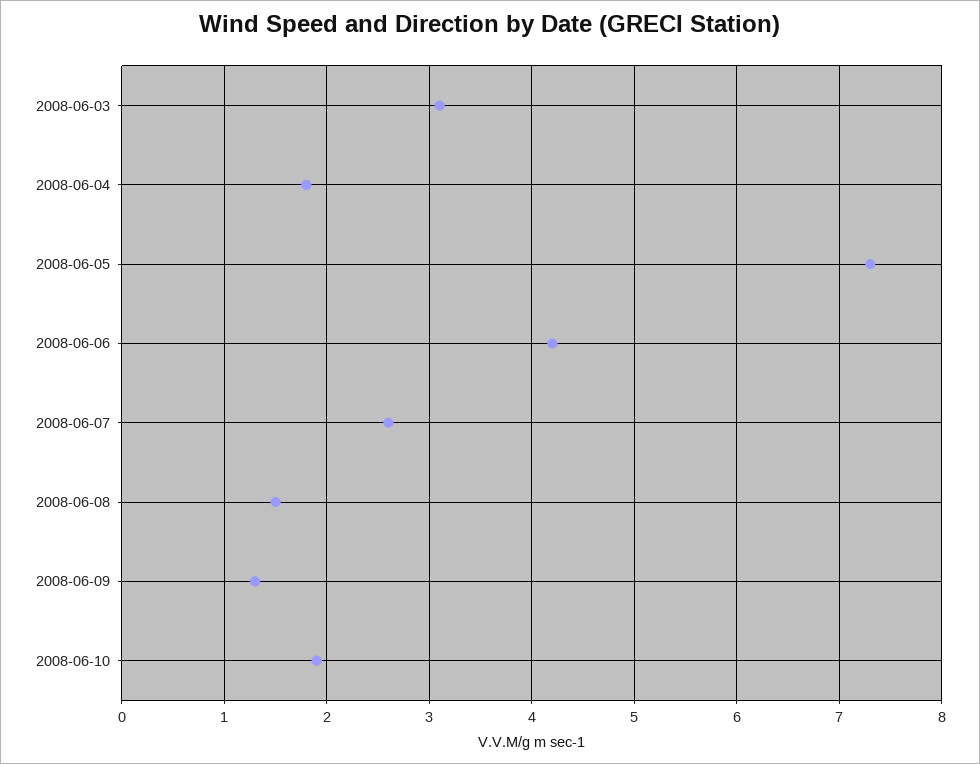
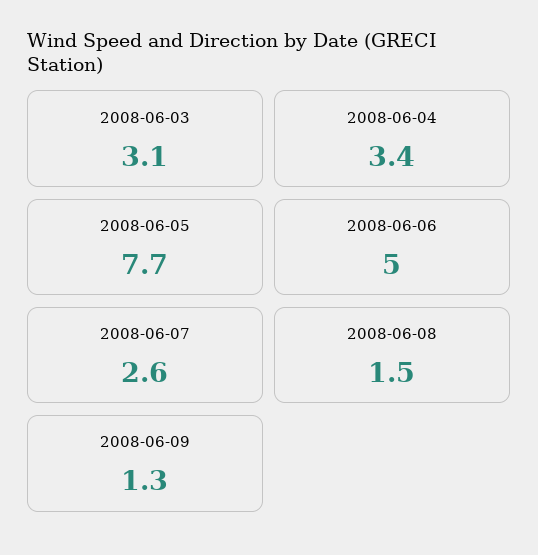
  {
    "2008-06-03": 3.1,
-   "2008-06-04": 1.8,
+   "2008-06-04": 3.4,
-   "2008-06-05": 7.3,
+   "2008-06-05": 7.7,
-   "2008-06-06": 4.2,
+   "2008-06-06": 5,
    "2008-06-07": 2.6,
    "2008-06-08": 1.5,
-   "2008-06-09": 1.3,
+   "2008-06-09": 1.3
-   "2008-06-10": 1.9
  }

